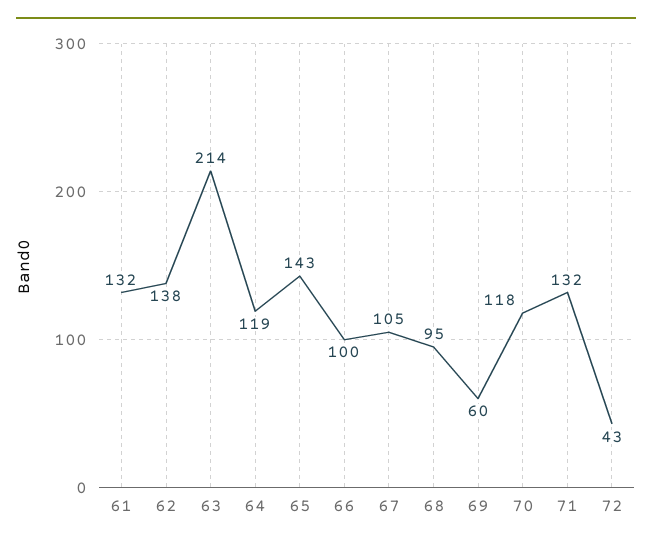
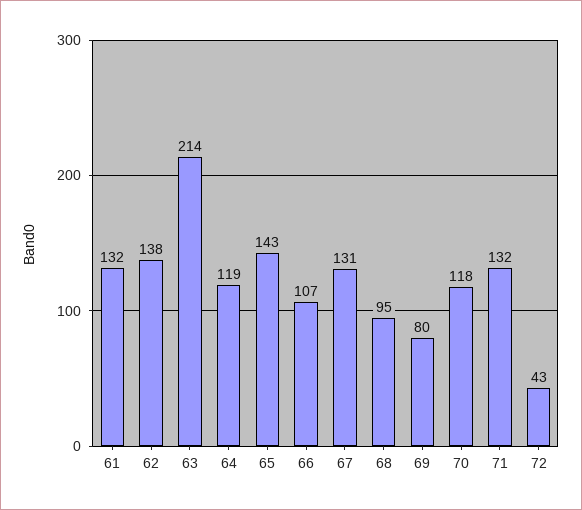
  {
    "61": 132,
    "62": 138,
    "63": 214,
    "64": 119,
    "65": 143,
-   "66": 100,
+   "66": 107,
-   "67": 105,
+   "67": 131,
    "68": 95,
-   "69": 60,
+   "69": 80,
    "70": 118,
    "71": 132,
    "72": 43
  }

